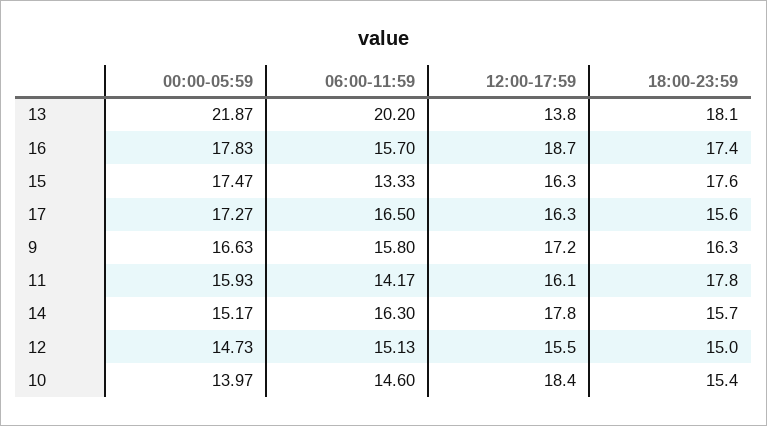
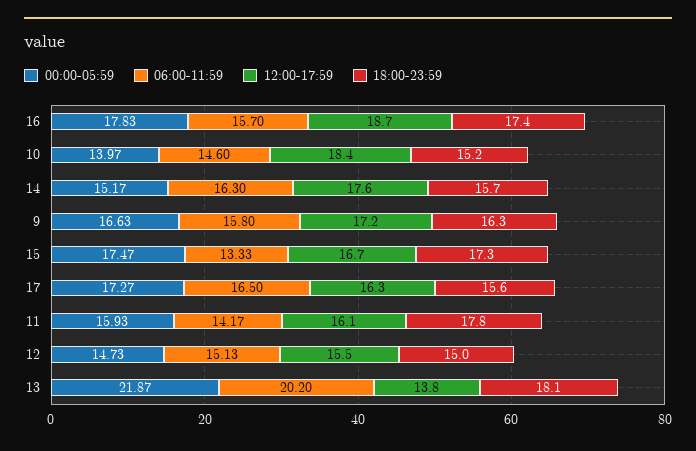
  {
    "00:00-05:59": {
      "13": 21.87,
      "16": 17.83,
      "15": 17.47,
      "17": 17.27,
      "9": 16.63,
      "11": 15.93,
      "14": 15.17,
      "12": 14.73,
      "10": 13.97
    },
    "06:00-11:59": {
      "13": 20.2,
      "16": 15.7,
      "15": 13.33,
      "17": 16.5,
      "9": 15.8,
      "11": 14.17,
      "14": 16.3,
      "12": 15.13,
      "10": 14.6
    },
    "12:00-17:59": {
      "13": 13.8,
      "16": 18.7,
-     "15": 16.3,
+     "15": 16.7,
      "17": 16.3,
      "9": 17.2,
      "11": 16.1,
-     "14": 17.8,
+     "14": 17.6,
      "12": 15.5,
      "10": 18.4
    },
    "18:00-23:59": {
      "13": 18.1,
      "16": 17.4,
-     "15": 17.6,
+     "15": 17.3,
      "17": 15.6,
      "9": 16.3,
      "11": 17.8,
      "14": 15.7,
      "12": 15,
-     "10": 15.4
+     "10": 15.2
    }
  }

